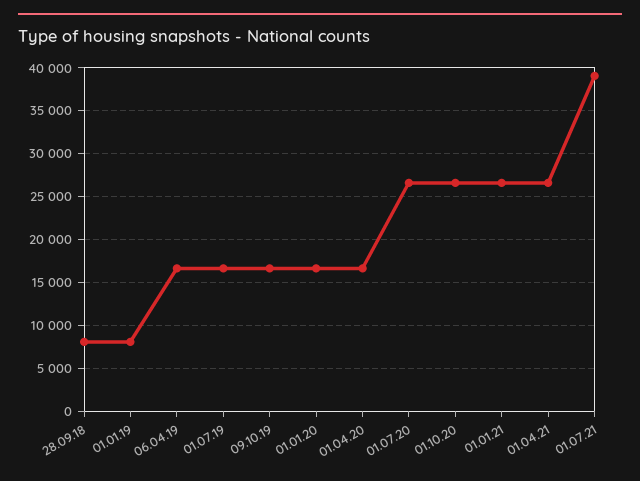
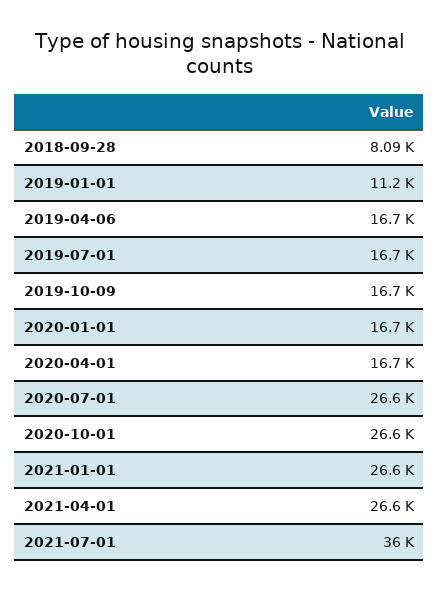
  {
    "28.09.18": 8090,
-   "01.01.19": 8000,
+   "01.01.19": 11200,
    "06.04.19": 16700,
    "01.07.19": 16700,
    "09.10.19": 16700,
    "01.01.20": 16700,
    "01.04.20": 16700,
    "01.07.20": 26600,
    "01.10.20": 26600,
    "01.01.21": 26600,
    "01.04.21": 26600,
-   "01.07.21": 39000
+   "01.07.21": 36000
  }

